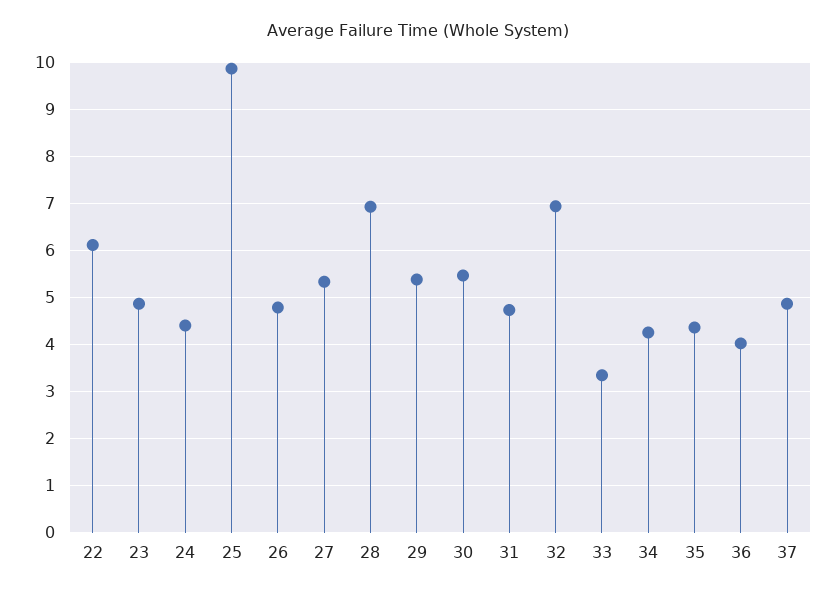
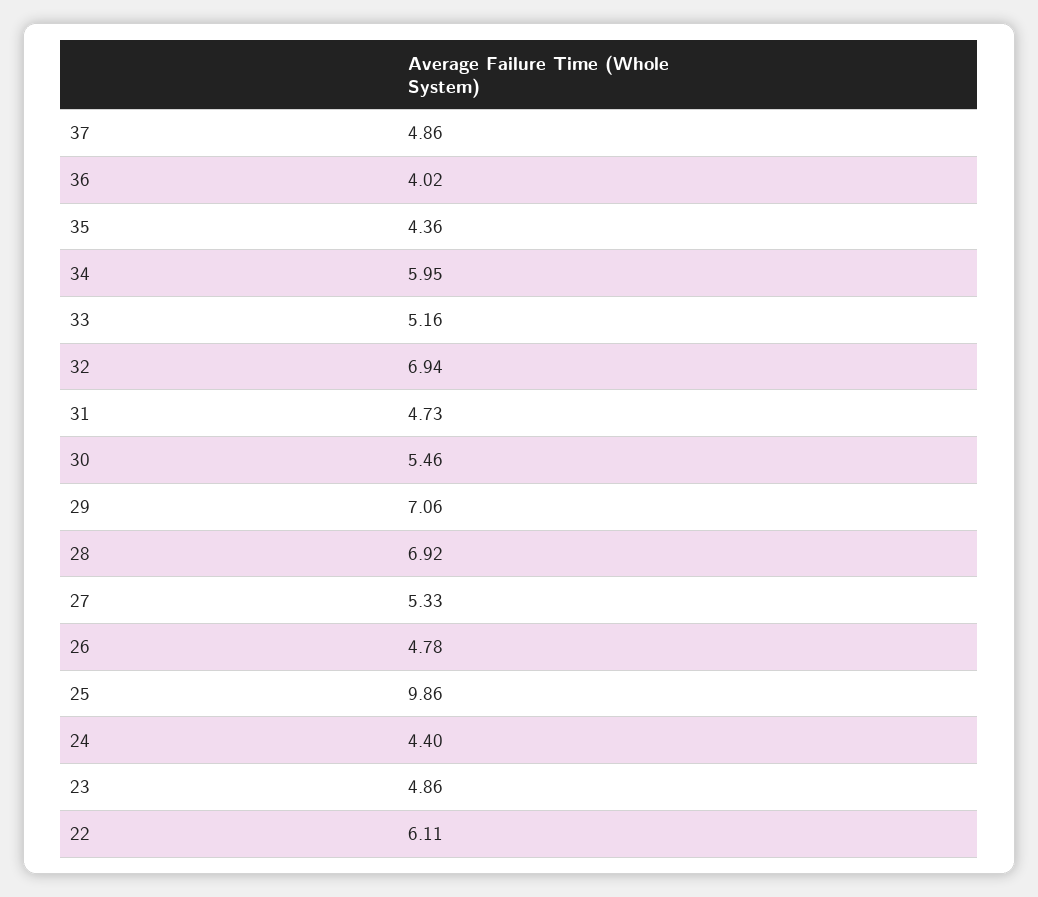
  {
    "22": 6.11,
    "23": 4.86,
    "24": 4.4,
    "25": 9.86,
    "26": 4.78,
    "27": 5.33,
    "28": 6.92,
-   "29": 5.4,
+   "29": 7.06,
    "30": 5.46,
    "31": 4.73,
    "32": 6.94,
-   "33": 3.4,
+   "33": 5.16,
-   "34": 4.2,
+   "34": 5.95,
    "35": 4.36,
    "36": 4.02,
    "37": 4.86
  }

